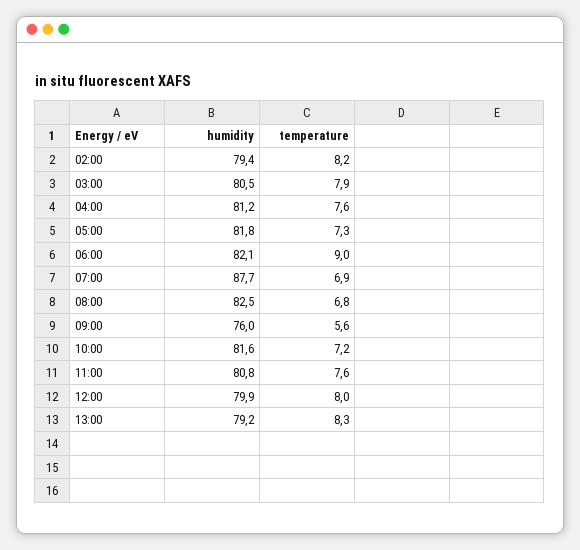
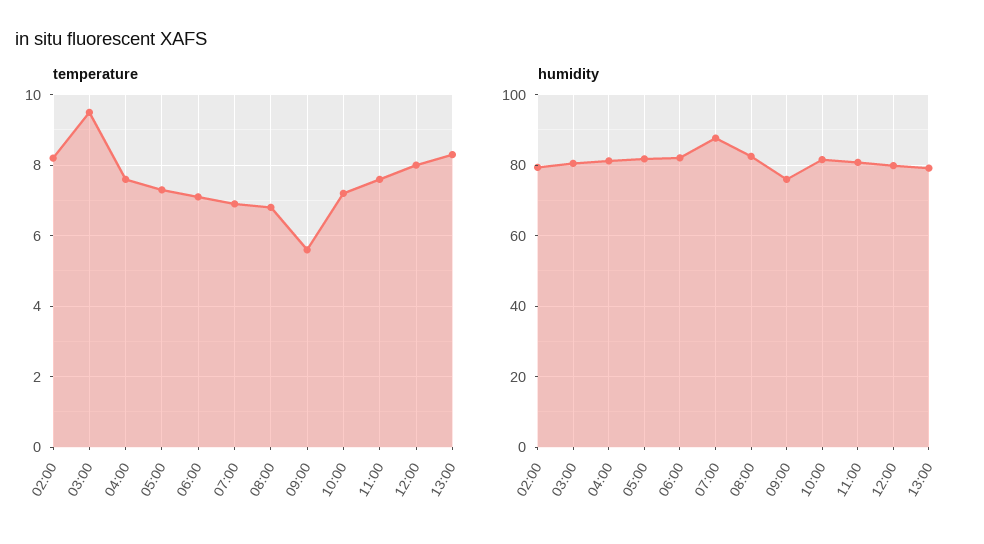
  {
    "humidity": {
      "02:00": 79.4,
      "03:00": 80.5,
      "04:00": 81.2,
      "05:00": 81.8,
      "06:00": 82.1,
      "07:00": 87.7,
      "08:00": 82.5,
      "09:00": 76,
      "10:00": 81.6,
      "11:00": 80.8,
      "12:00": 79.9,
      "13:00": 79.2
    },
    "temperature": {
      "02:00": 8.2,
-     "03:00": 7.9,
+     "03:00": 9.5,
      "04:00": 7.6,
      "05:00": 7.3,
-     "06:00": 9,
+     "06:00": 7,
      "07:00": 6.9,
      "08:00": 6.8,
      "09:00": 5.6,
      "10:00": 7.2,
      "11:00": 7.6,
      "12:00": 8,
      "13:00": 8.3
    }
  }

